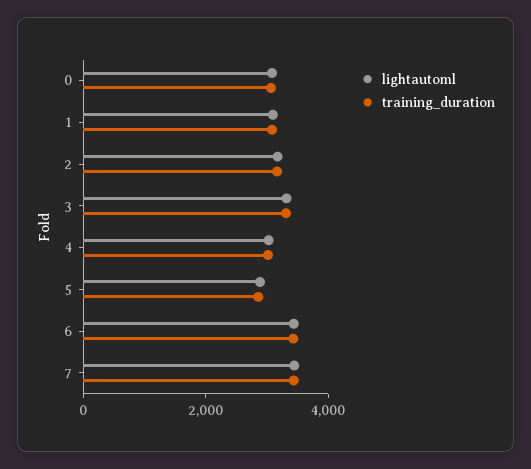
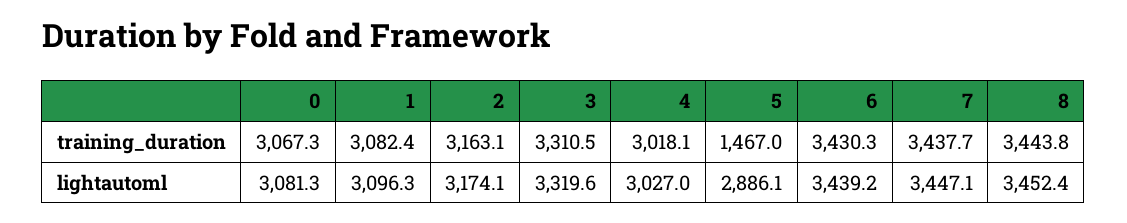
  {
    "lightautoml": {
      "0": 3081.3,
      "1": 3096.3,
      "2": 3174.1,
      "3": 3319.6,
      "4": 3027,
      "5": 2886.1,
      "6": 3439.2,
-     "7": 3447.1
+     "7": 3447.1,
+     "8": 3452.4
    },
    "training_duration": {
      "0": 3067.3,
      "1": 3082.4,
      "2": 3163.1,
      "3": 3310.5,
      "4": 3018.1,
-     "5": 3000,
+     "5": 1467,
      "6": 3430.3,
-     "7": 3437.7
+     "7": 3437.7,
+     "8": 3443.8
    }
  }

